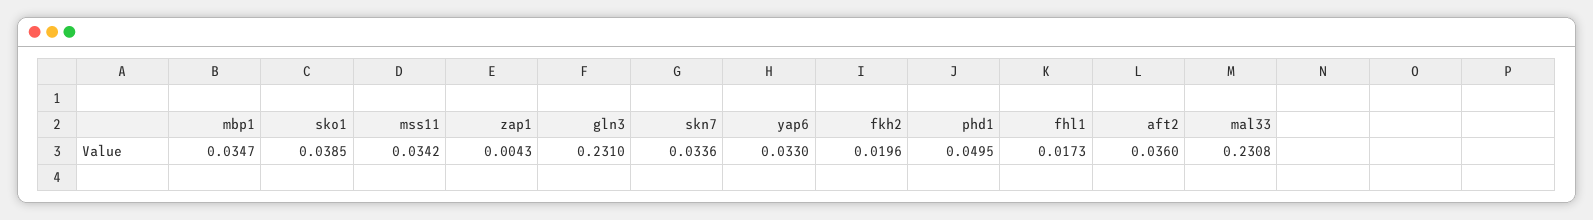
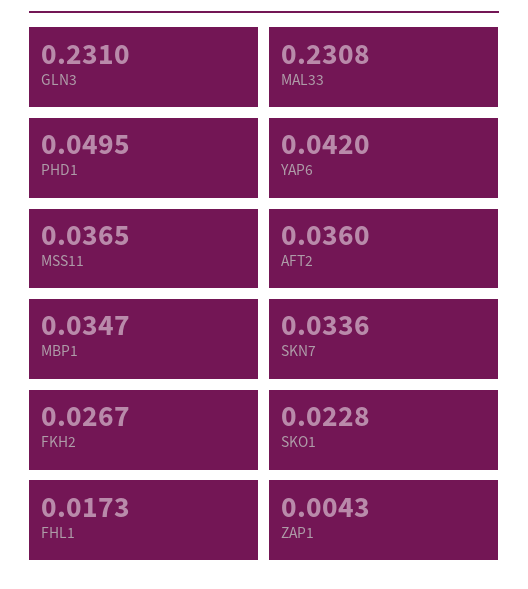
  {
    "mbp1": 0.0347,
-   "sko1": 0.0385,
+   "sko1": 0.0228,
-   "mss11": 0.0342,
+   "mss11": 0.0365,
    "zap1": 0.0043,
    "gln3": 0.231,
    "skn7": 0.0336,
-   "yap6": 0.033,
+   "yap6": 0.042,
-   "fkh2": 0.0196,
+   "fkh2": 0.0267,
    "phd1": 0.0495,
    "fhl1": 0.0173,
    "aft2": 0.036,
    "mal33": 0.2308
  }

